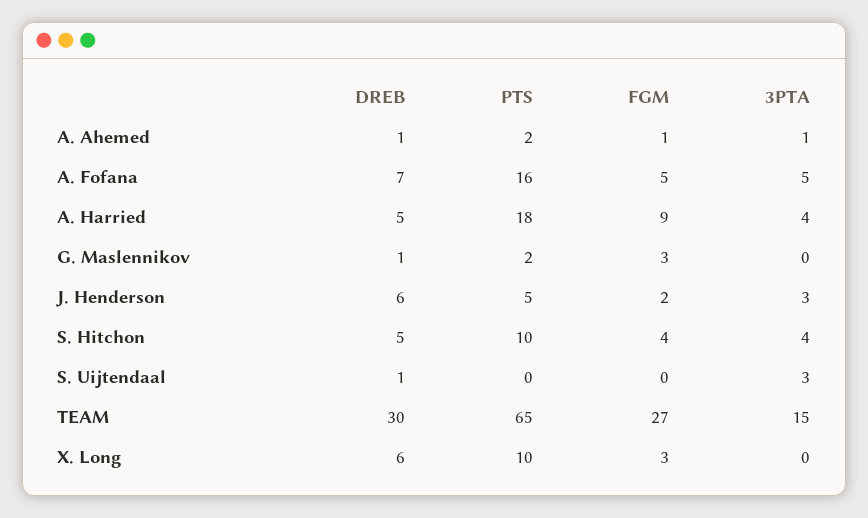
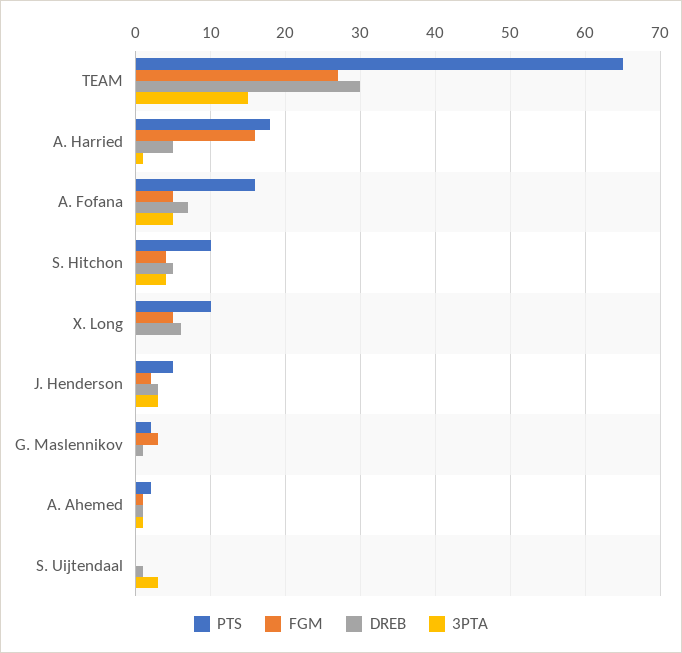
  {
    "DREB": {
      "A. Ahemed": 1,
      "A. Fofana": 7,
      "A. Harried": 5,
      "G. Maslennikov": 1,
-     "J. Henderson": 6,
+     "J. Henderson": 3,
      "S. Hitchon": 5,
      "S. Uijtendaal": 1,
      "TEAM": 30,
      "X. Long": 6
    },
    "PTS": {
      "A. Ahemed": 2,
      "A. Fofana": 16,
      "A. Harried": 18,
      "G. Maslennikov": 2,
      "J. Henderson": 5,
      "S. Hitchon": 10,
      "S. Uijtendaal": 0,
      "TEAM": 65,
      "X. Long": 10
    },
    "FGM": {
      "A. Ahemed": 1,
      "A. Fofana": 5,
-     "A. Harried": 9,
+     "A. Harried": 16,
      "G. Maslennikov": 3,
      "J. Henderson": 2,
      "S. Hitchon": 4,
      "S. Uijtendaal": 0,
      "TEAM": 27,
-     "X. Long": 3
+     "X. Long": 5
    },
    "3PTA": {
      "A. Ahemed": 1,
      "A. Fofana": 5,
-     "A. Harried": 4,
+     "A. Harried": 1,
      "G. Maslennikov": 0,
      "J. Henderson": 3,
      "S. Hitchon": 4,
      "S. Uijtendaal": 3,
      "TEAM": 15,
      "X. Long": 0
    }
  }

